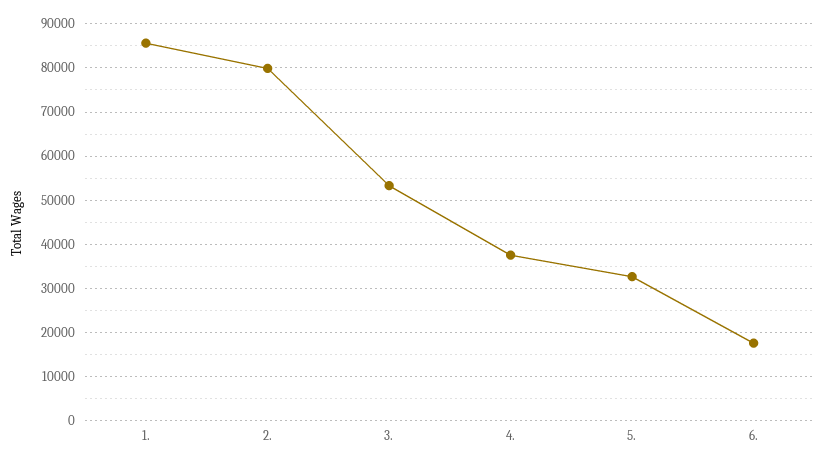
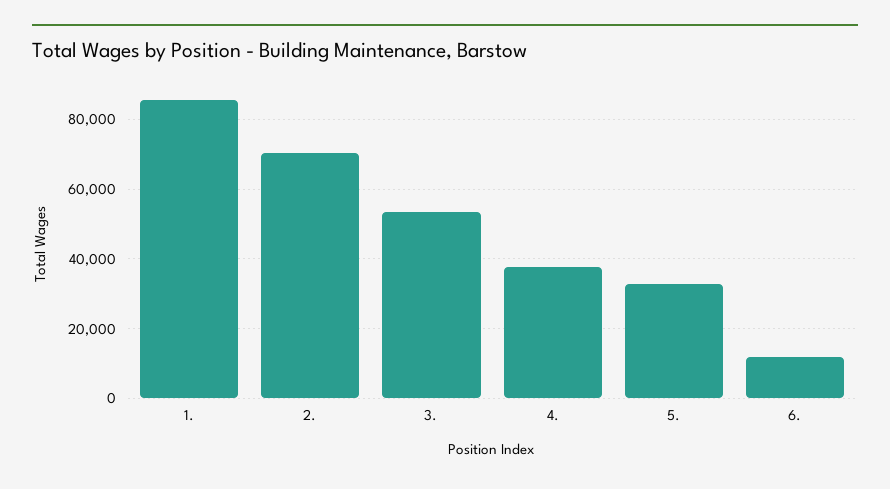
  {
    "1.": 86000,
-   "2.": 80000,
+   "2.": 70000,
    "3.": 54000,
    "4.": 38000,
    "5.": 32000,
-   "6.": 18000
+   "6.": 12000
  }

